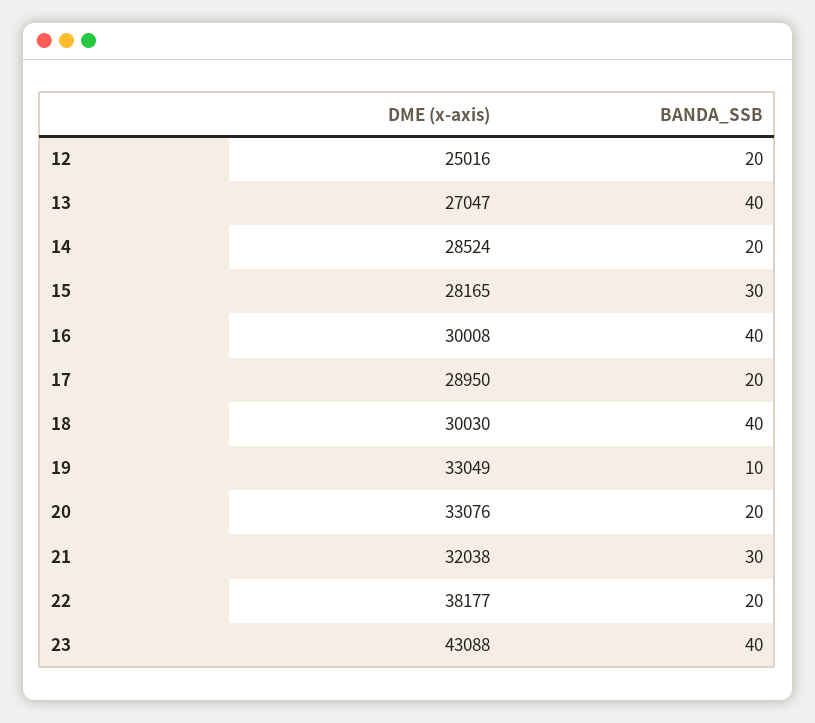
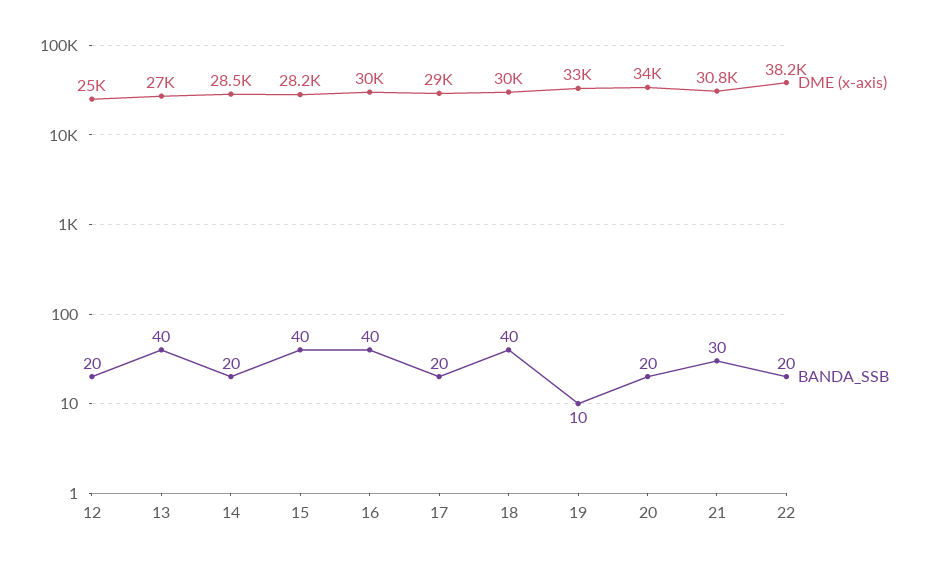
  {
    "DME (x-axis)": {
      "12": 25016,
      "13": 27047,
      "14": 28524,
      "15": 28165,
      "16": 30008,
      "17": 28950,
      "18": 30030,
      "19": 33049,
-     "20": 33076,
+     "20": 34000,
-     "21": 32038,
+     "21": 30800,
-     "22": 38177,
+     "22": 38177
-     "23": 43088
    },
    "BANDA_SSB": {
      "12": 20,
      "13": 40,
      "14": 20,
-     "15": 30,
+     "15": 40,
      "16": 40,
      "17": 20,
      "18": 40,
      "19": 10,
      "20": 20,
      "21": 30,
-     "22": 20,
+     "22": 20
-     "23": 40
    }
  }

